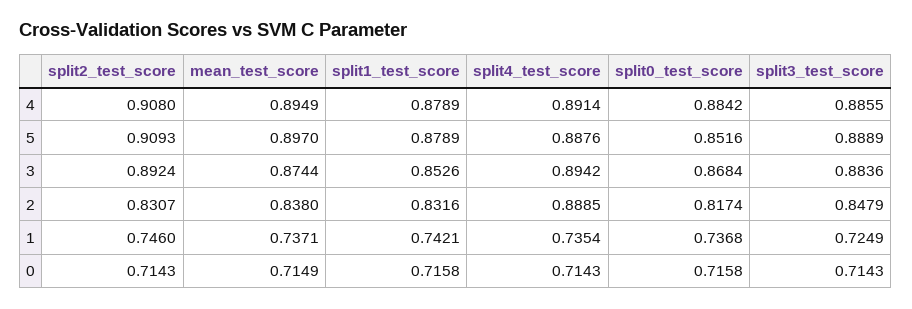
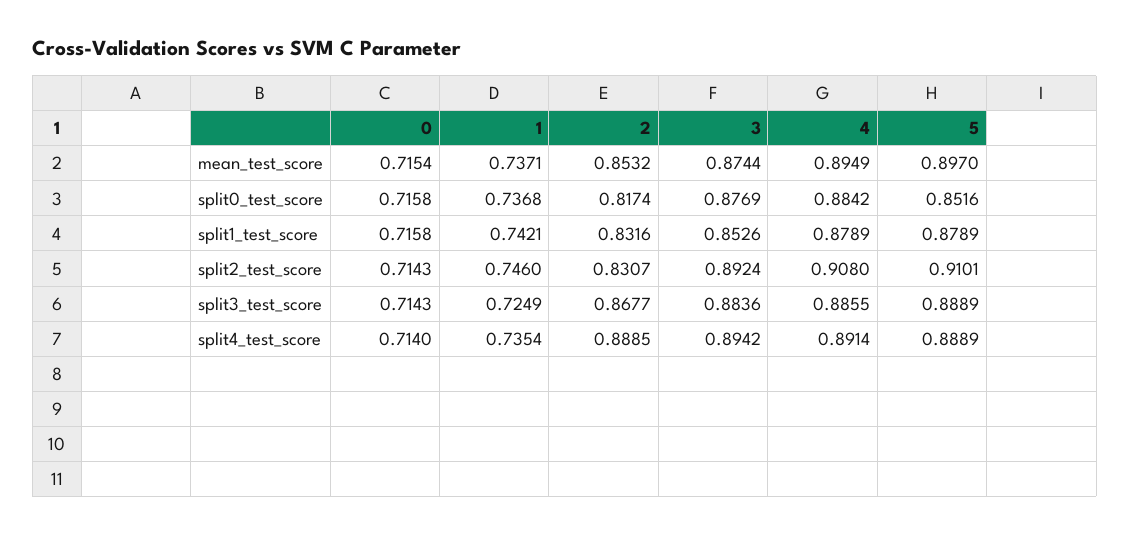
  {
    "split2_test_score": {
      "4": 0.908,
-     "5": 0.9093,
+     "5": 0.9101,
      "3": 0.8924,
      "2": 0.8307,
      "1": 0.746,
      "0": 0.7143
    },
    "mean_test_score": {
      "4": 0.8949,
      "5": 0.897,
      "3": 0.8744,
-     "2": 0.838,
+     "2": 0.8532,
      "1": 0.7371,
-     "0": 0.7149
+     "0": 0.7154
    },
    "split1_test_score": {
      "4": 0.8789,
      "5": 0.8789,
      "3": 0.8526,
      "2": 0.8316,
      "1": 0.7421,
      "0": 0.7158
    },
    "split4_test_score": {
      "4": 0.8914,
-     "5": 0.8876,
+     "5": 0.8889,
      "3": 0.8942,
      "2": 0.8885,
      "1": 0.7354,
-     "0": 0.7143
+     "0": 0.714
    },
    "split0_test_score": {
      "4": 0.8842,
      "5": 0.8516,
-     "3": 0.8684,
+     "3": 0.8769,
      "2": 0.8174,
      "1": 0.7368,
      "0": 0.7158
    },
    "split3_test_score": {
      "4": 0.8855,
      "5": 0.8889,
      "3": 0.8836,
-     "2": 0.8479,
+     "2": 0.8677,
      "1": 0.7249,
      "0": 0.7143
    }
  }

